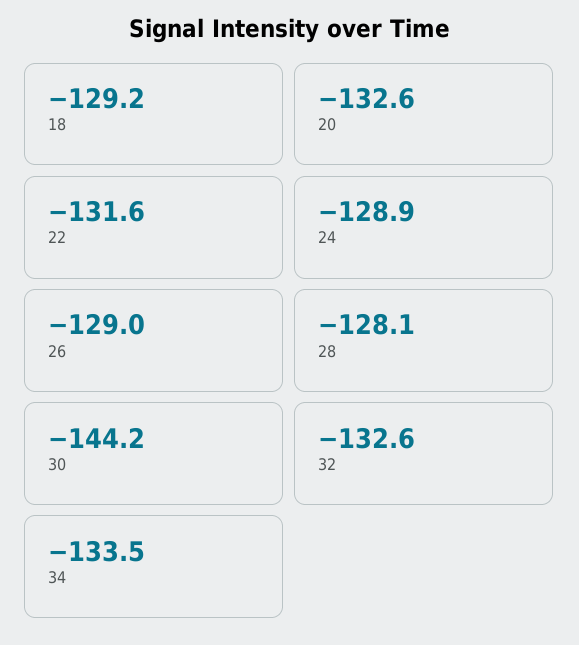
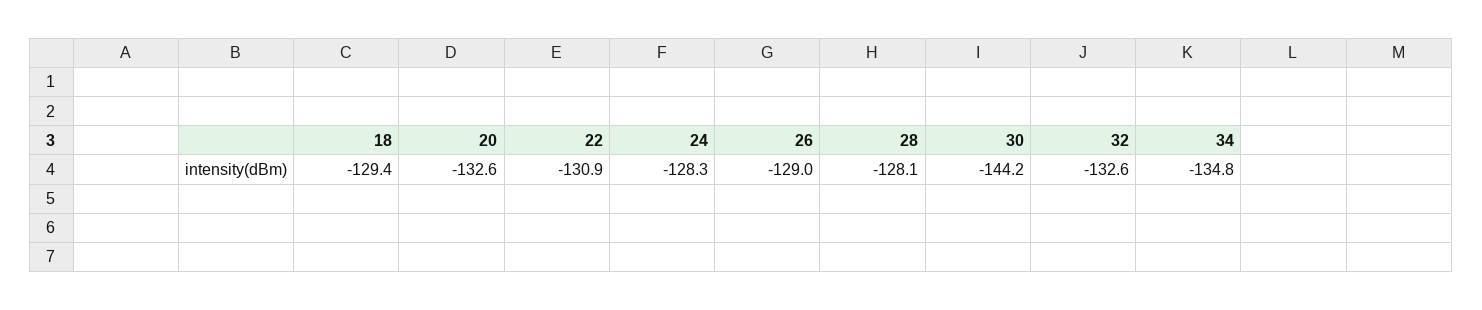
  {
-   "18": -129.2,
+   "18": -129.4,
    "20": -132.6,
-   "22": -131.6,
+   "22": -130.9,
-   "24": -128.9,
+   "24": -128.3,
    "26": -129,
    "28": -128.1,
    "30": -144.2,
    "32": -132.6,
-   "34": -133.5
+   "34": -134.8
  }

